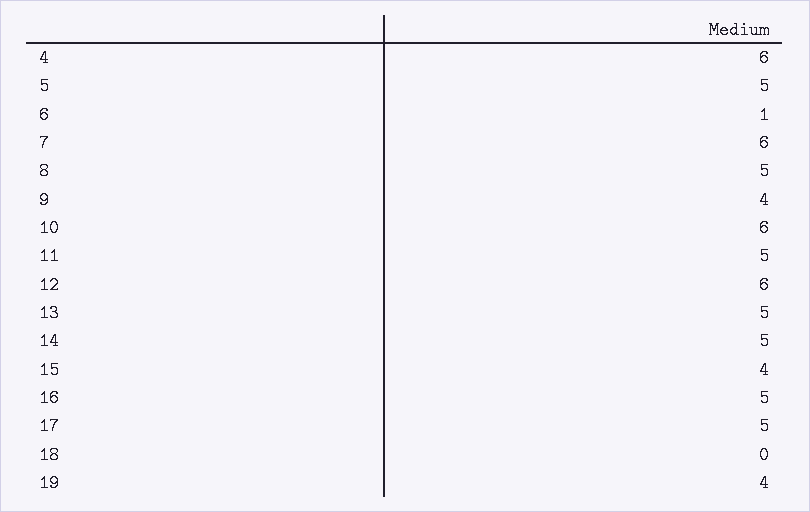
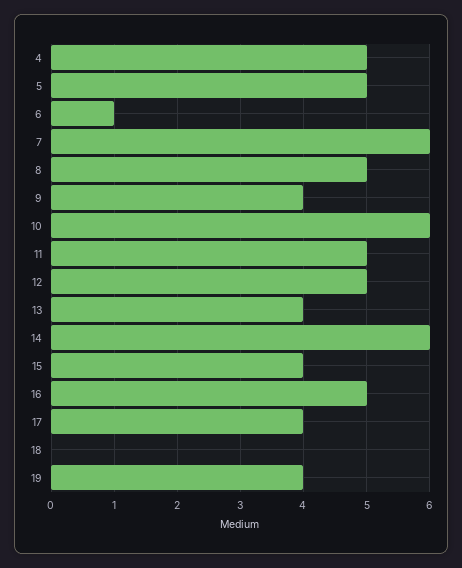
  {
-   "4": 6,
+   "4": 5,
    "5": 5,
    "6": 1,
    "7": 6,
    "8": 5,
    "9": 4,
    "10": 6,
    "11": 5,
-   "12": 6,
+   "12": 5,
-   "13": 5,
+   "13": 4,
-   "14": 5,
+   "14": 6,
    "15": 4,
    "16": 5,
-   "17": 5,
+   "17": 4,
    "18": 0,
    "19": 4
  }

